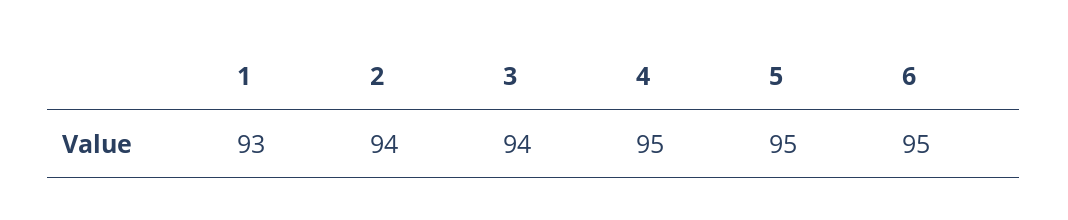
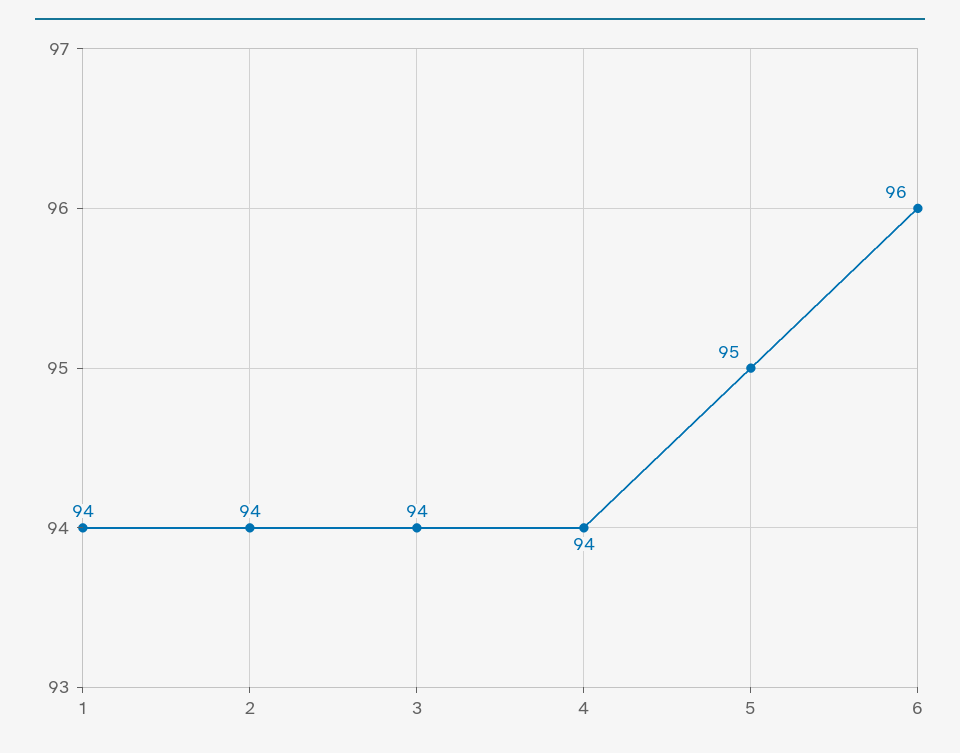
  {
-   "1": 93,
+   "1": 94,
    "2": 94,
    "3": 94,
-   "4": 95,
+   "4": 94,
    "5": 95,
-   "6": 95
+   "6": 96
  }

